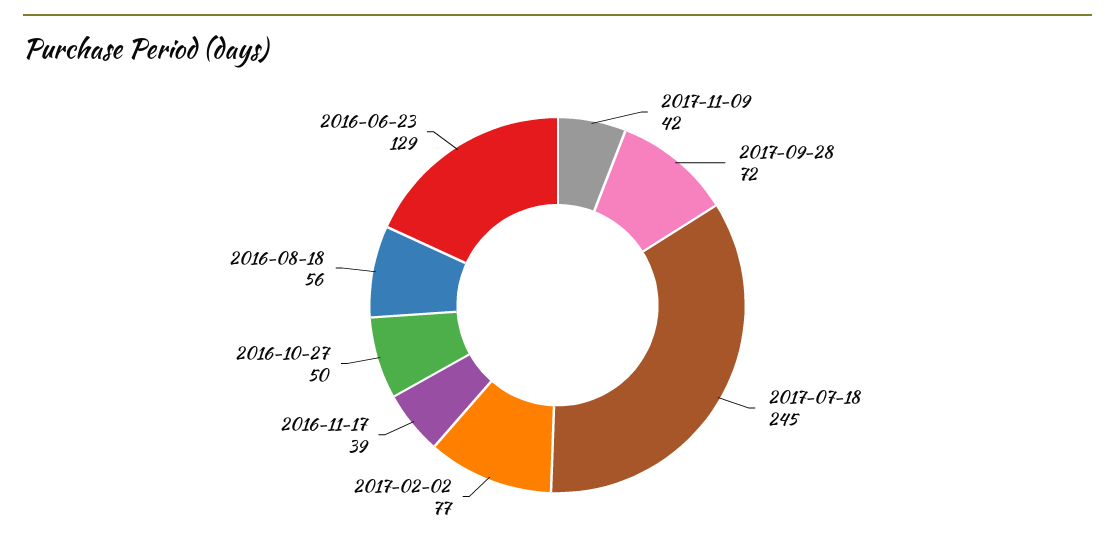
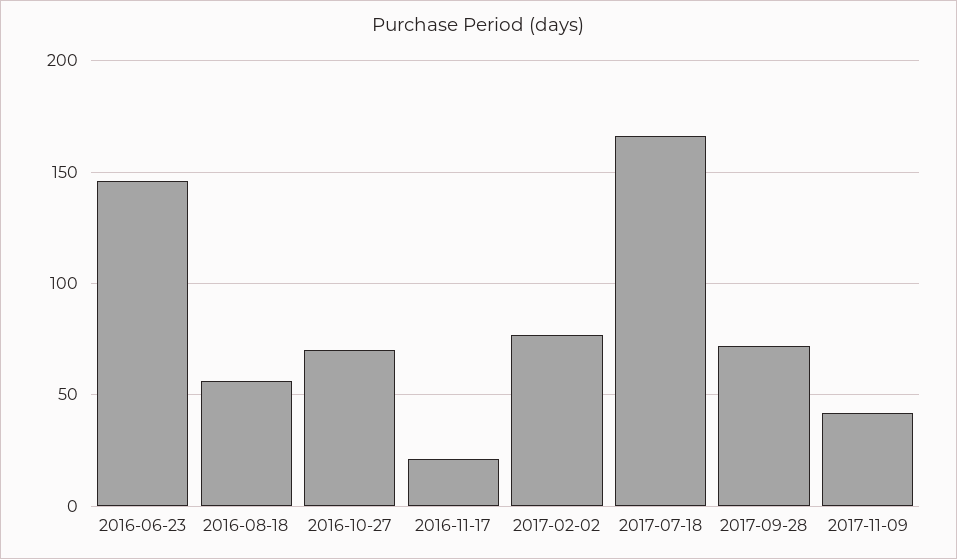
  {
    "2017-11-09": 42,
    "2017-09-28": 72,
-   "2017-07-18": 245,
+   "2017-07-18": 165,
    "2017-02-02": 77,
-   "2016-11-17": 39,
+   "2016-11-17": 20,
-   "2016-10-27": 50,
+   "2016-10-27": 70,
    "2016-08-18": 56,
-   "2016-06-23": 129
+   "2016-06-23": 145
  }

